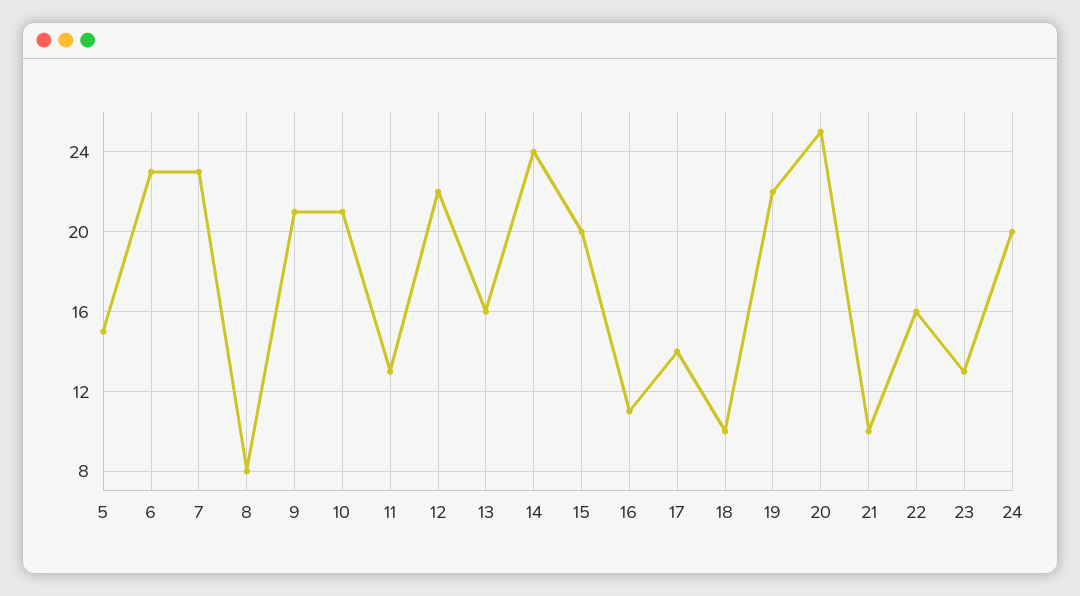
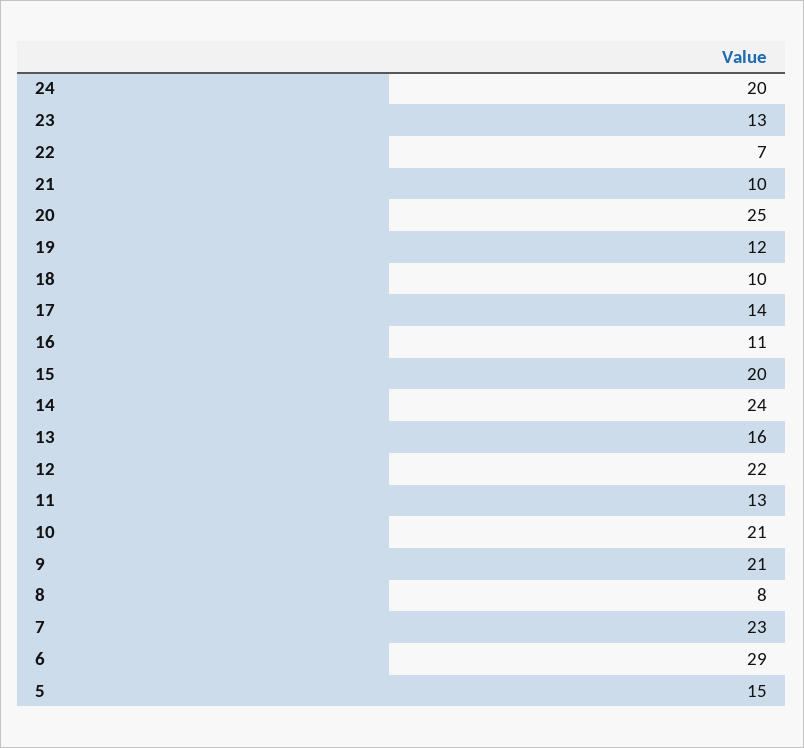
  {
    "5": 15,
-   "6": 23,
+   "6": 29,
    "7": 23,
    "8": 8,
    "9": 21,
    "10": 21,
    "11": 13,
    "12": 22,
    "13": 16,
    "14": 24,
    "15": 20,
    "16": 11,
    "17": 14,
    "18": 10,
-   "19": 22,
+   "19": 12,
    "20": 25,
    "21": 10,
-   "22": 16,
+   "22": 7,
    "23": 13,
    "24": 20
  }

